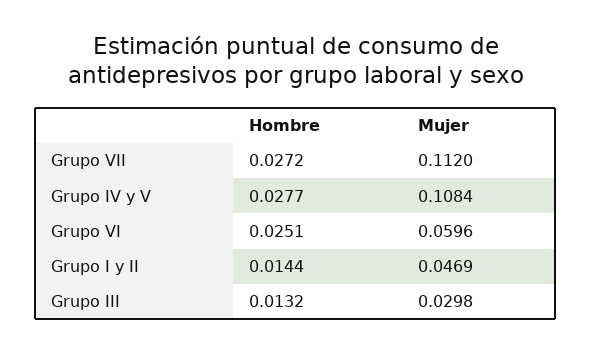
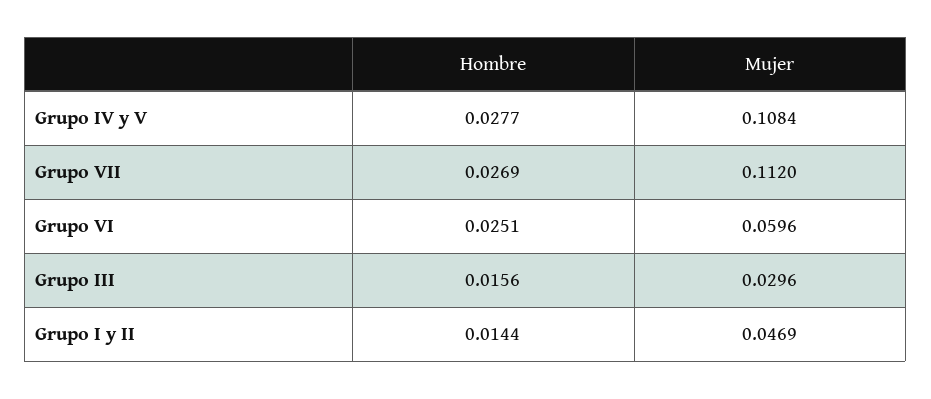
  {
    "Hombre": {
-     "Grupo VII": 0.0272,
+     "Grupo VII": 0.0269,
      "Grupo IV y V": 0.0277,
      "Grupo VI": 0.0251,
      "Grupo I y II": 0.0144,
-     "Grupo III": 0.0132
+     "Grupo III": 0.0156
    },
    "Mujer": {
      "Grupo VII": 0.112,
      "Grupo IV y V": 0.1084,
      "Grupo VI": 0.0596,
      "Grupo I y II": 0.0469,
-     "Grupo III": 0.0298
+     "Grupo III": 0.0296
    }
  }

